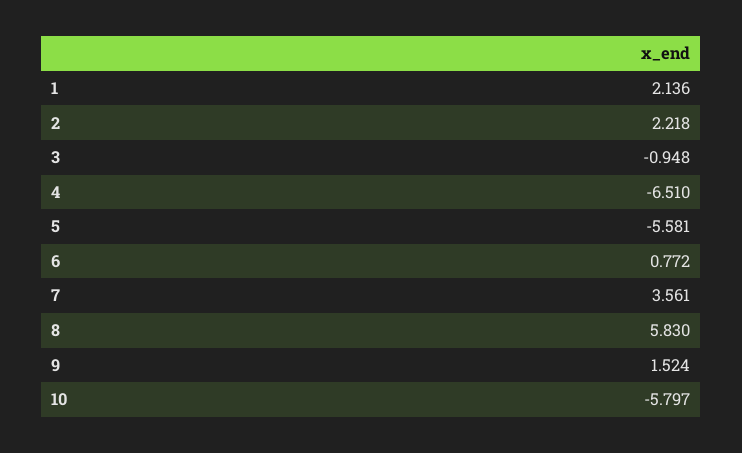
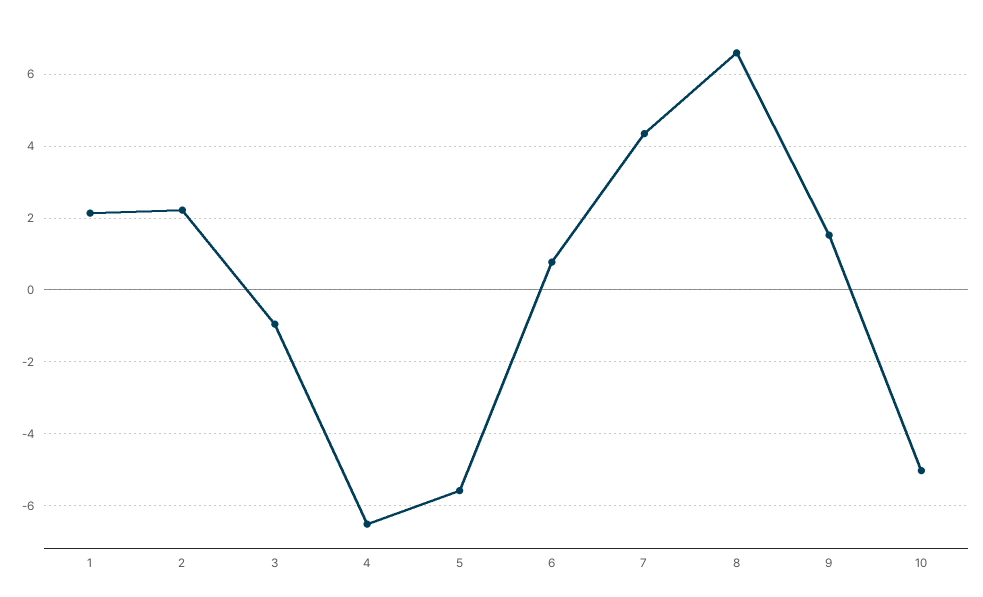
  {
    "1": 2.136,
    "2": 2.218,
    "3": -0.948,
    "4": -6.51,
    "5": -5.581,
    "6": 0.772,
-   "7": 3.561,
+   "7": 4.4,
-   "8": 5.83,
+   "8": 6.6,
    "9": 1.524,
-   "10": -5.797
+   "10": -5
  }

